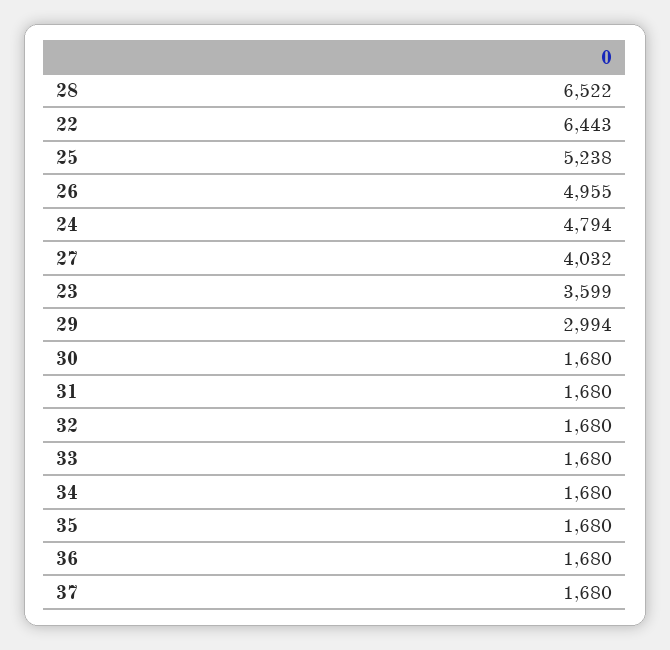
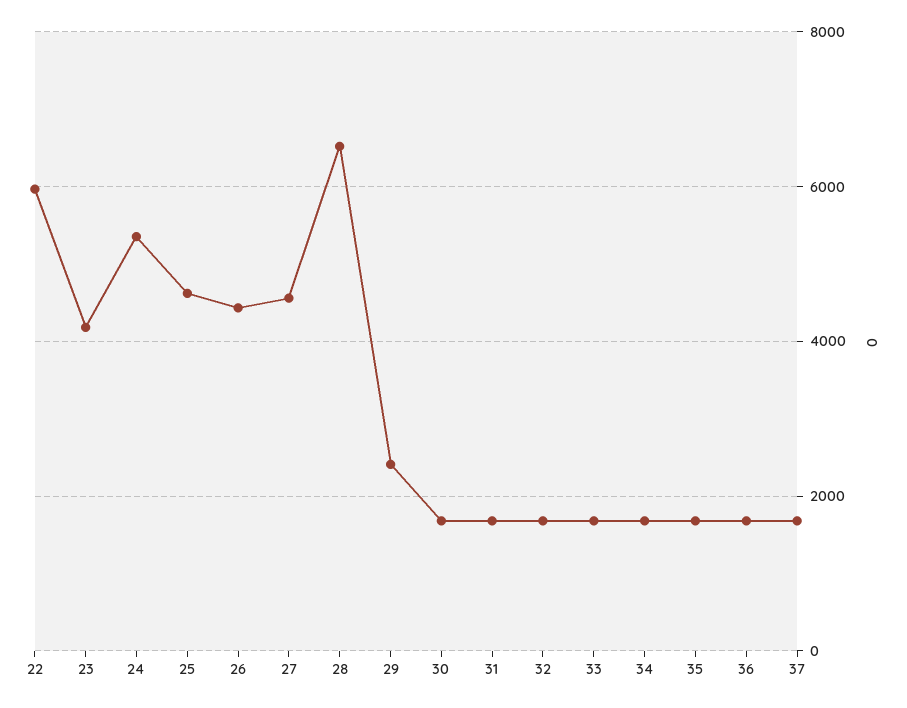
  {
    "28": 6522,
-   "22": 6443,
+   "22": 6000,
-   "25": 5238,
+   "25": 4600,
-   "26": 4955,
+   "26": 4400,
-   "24": 4794,
+   "24": 5400,
-   "27": 4032,
+   "27": 4600,
-   "23": 3599,
+   "23": 4200,
-   "29": 2994,
+   "29": 2400,
    "30": 1680,
    "31": 1680,
    "32": 1680,
    "33": 1680,
    "34": 1680,
    "35": 1680,
    "36": 1680,
    "37": 1680
  }

